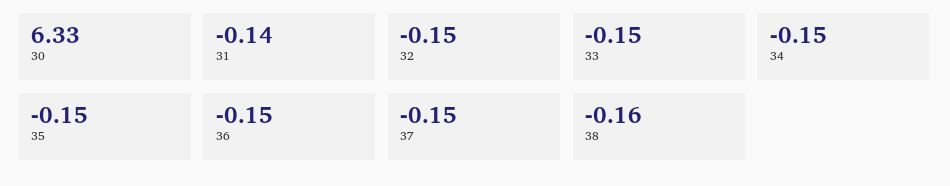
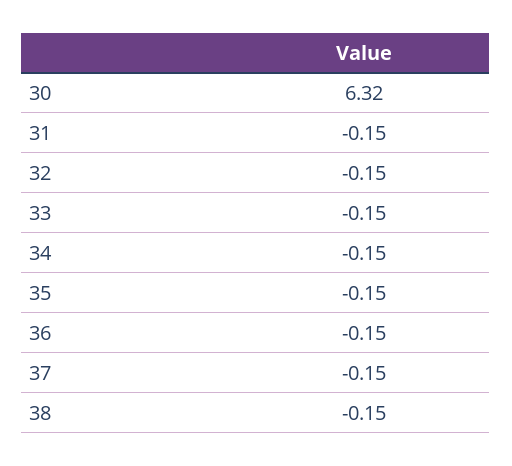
  {
-   "30": 6.33,
+   "30": 6.32,
-   "31": -0.14,
+   "31": -0.15,
    "32": -0.15,
    "33": -0.15,
    "34": -0.15,
    "35": -0.15,
    "36": -0.15,
    "37": -0.15,
-   "38": -0.16
+   "38": -0.15
  }

